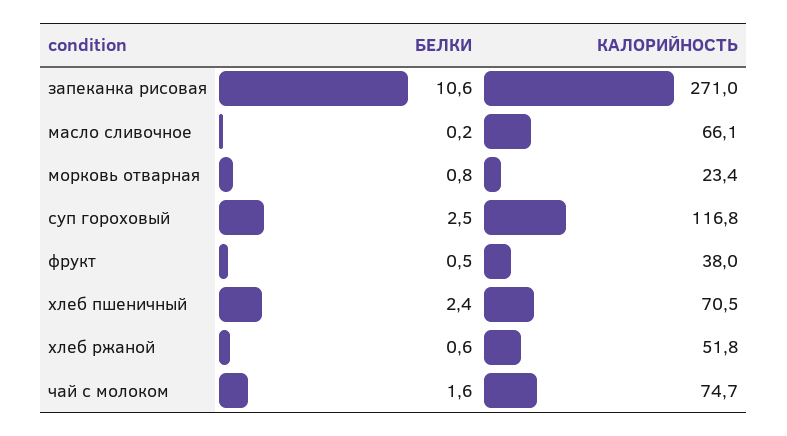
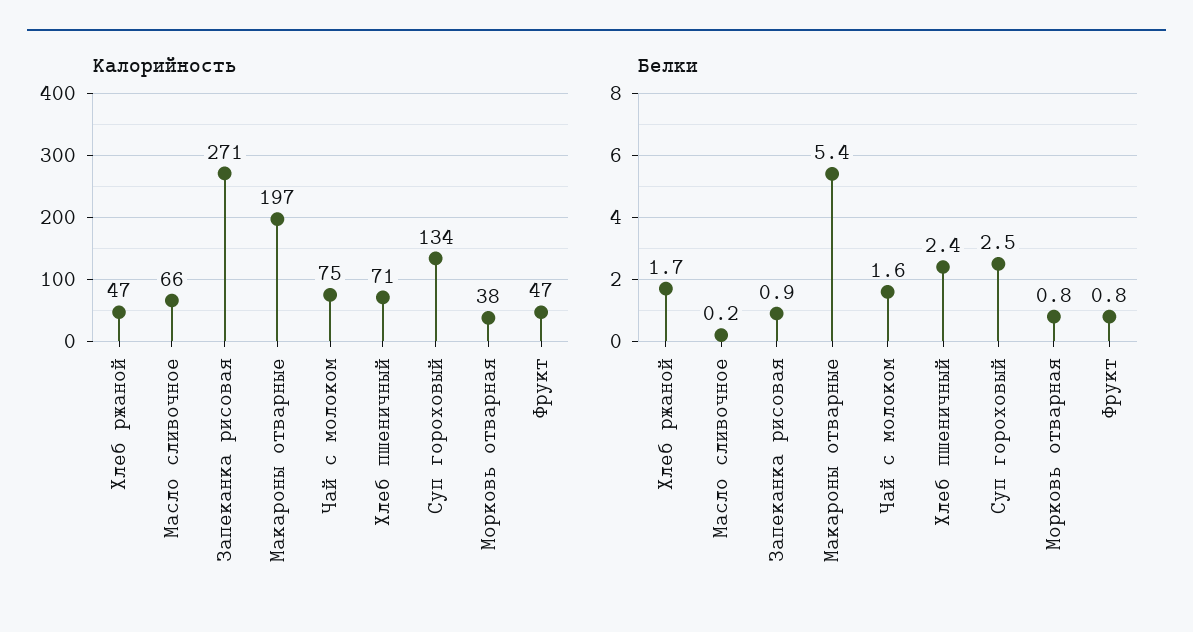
  {
    "БЕЛКИ": {
-     "запеканка рисовая": 10.6,
+     "запеканка рисовая": 0.9,
      "масло сливочное": 0.2,
      "морковь отварная": 0.8,
      "суп гороховый": 2.5,
-     "фрукт": 0.5,
+     "фрукт": 0.8,
      "хлеб пшеничный": 2.4,
-     "хлеб ржаной": 0.6,
+     "хлеб ржаной": 1.7,
-     "чай с молоком": 1.6
+     "чай с молоком": 1.6,
+     "Макароны отварные": 5.4
    },
    "КАЛОРИЙНОСТЬ": {
      "запеканка рисовая": 271,
      "масло сливочное": 66.1,
-     "морковь отварная": 23.4,
+     "морковь отварная": 38,
-     "суп гороховый": 116.8,
+     "суп гороховый": 134,
-     "фрукт": 38,
+     "фрукт": 47,
      "хлеб пшеничный": 70.5,
-     "хлеб ржаной": 51.8,
+     "хлеб ржаной": 47,
-     "чай с молоком": 74.7
+     "чай с молоком": 74.7,
+     "Макароны отварные": 197
    }
  }

